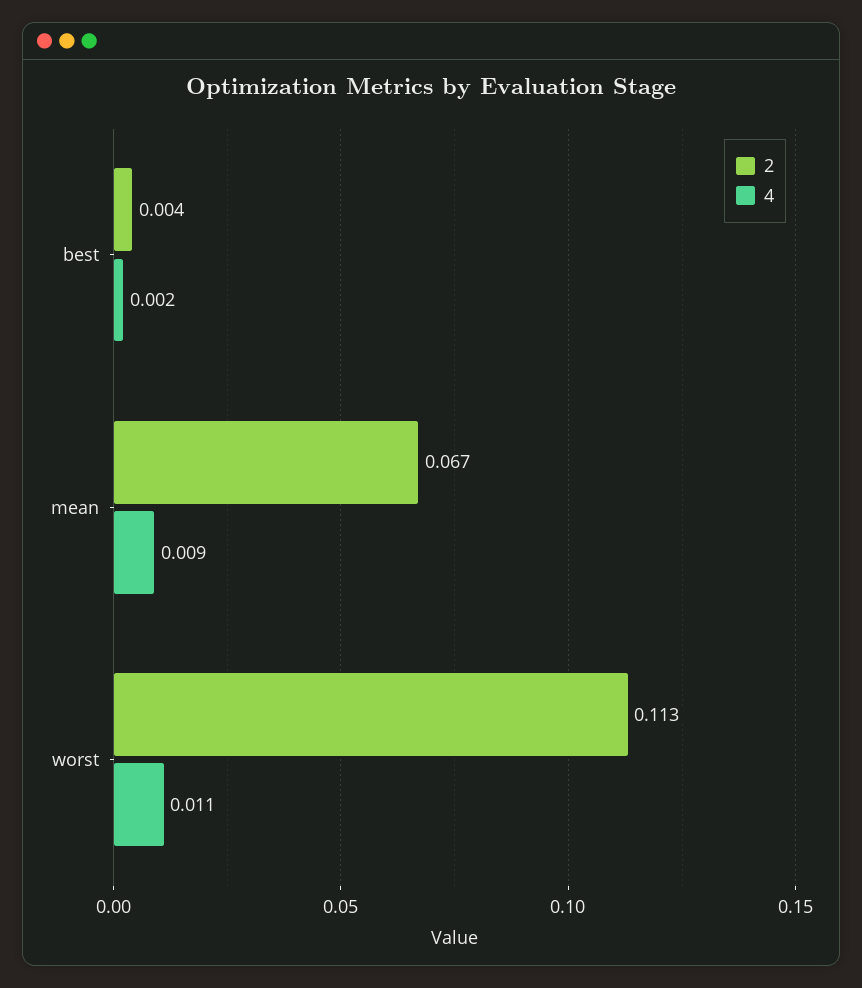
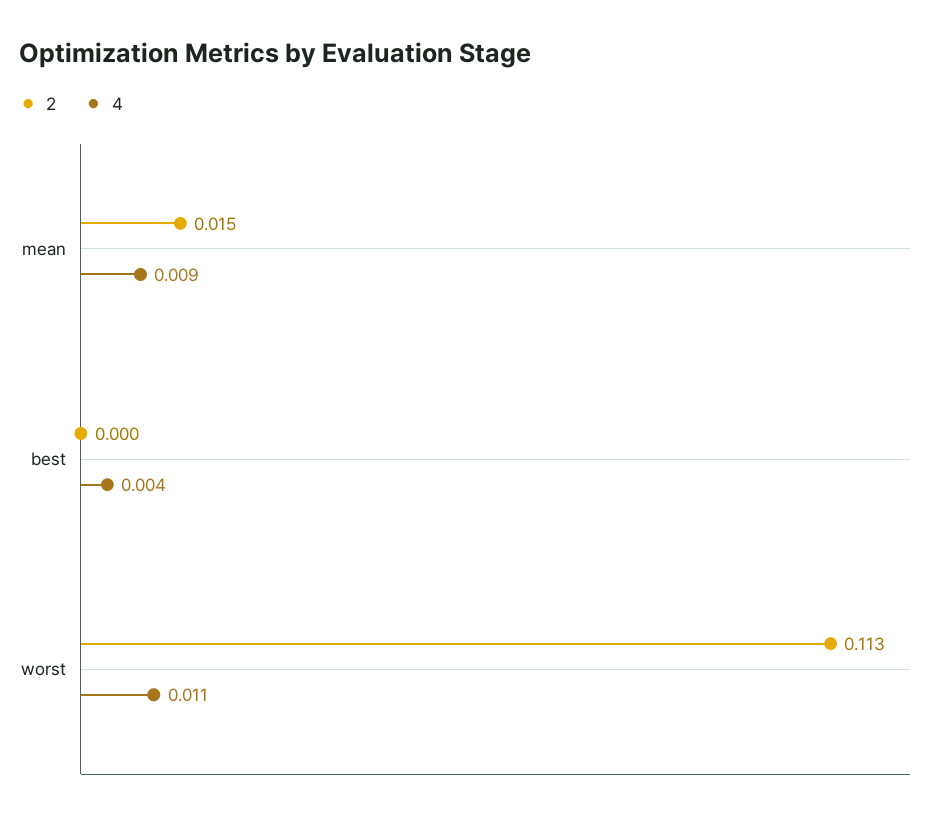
  {
    "2": {
-     "best": 0.004,
+     "best": 0,
-     "mean": 0.067,
+     "mean": 0.015,
      "worst": 0.113
    },
    "4": {
-     "best": 0.002,
+     "best": 0.004,
      "mean": 0.009,
      "worst": 0.011
    }
  }

